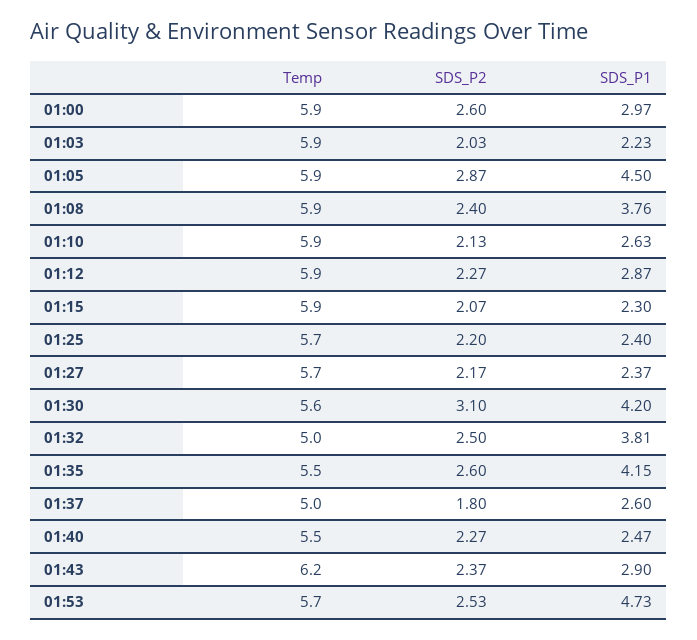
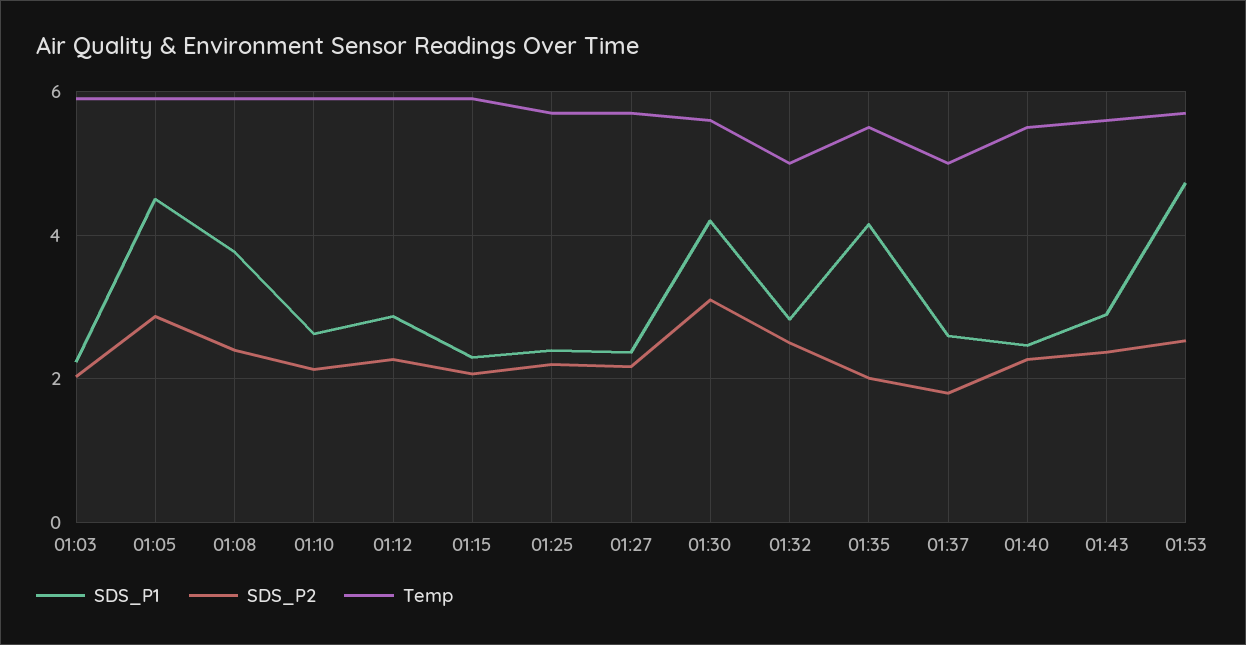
  {
    "Temp": {
-     "01:00": 5.9,
      "01:03": 5.9,
      "01:05": 5.9,
      "01:08": 5.9,
      "01:10": 5.9,
      "01:12": 5.9,
      "01:15": 5.9,
      "01:25": 5.7,
      "01:27": 5.7,
      "01:30": 5.6,
      "01:32": 5,
      "01:35": 5.5,
      "01:37": 5,
      "01:40": 5.5,
-     "01:43": 6.2,
+     "01:43": 5.6,
      "01:53": 5.7
    },
    "SDS_P2": {
-     "01:00": 2.6,
      "01:03": 2.03,
      "01:05": 2.87,
      "01:08": 2.4,
      "01:10": 2.13,
      "01:12": 2.27,
      "01:15": 2.07,
      "01:25": 2.2,
      "01:27": 2.17,
      "01:30": 3.1,
      "01:32": 2.5,
-     "01:35": 2.6,
+     "01:35": 2,
      "01:37": 1.8,
      "01:40": 2.27,
      "01:43": 2.37,
      "01:53": 2.53
    },
    "SDS_P1": {
-     "01:00": 2.97,
      "01:03": 2.23,
      "01:05": 4.5,
      "01:08": 3.76,
      "01:10": 2.63,
      "01:12": 2.87,
      "01:15": 2.3,
      "01:25": 2.4,
      "01:27": 2.37,
      "01:30": 4.2,
-     "01:32": 3.81,
+     "01:32": 2.8,
      "01:35": 4.15,
      "01:37": 2.6,
      "01:40": 2.47,
      "01:43": 2.9,
      "01:53": 4.73
    }
  }

